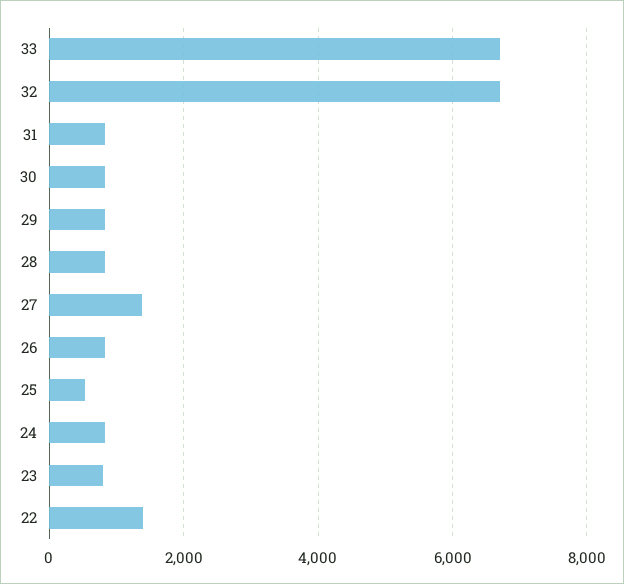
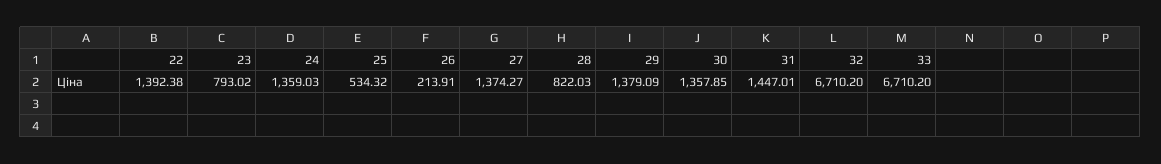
  {
    "33": 6710.2,
    "32": 6710.2,
-   "31": 800,
+   "31": 1447.01,
-   "30": 800,
+   "30": 1357.85,
-   "29": 800,
+   "29": 1379.09,
    "28": 822.03,
    "27": 1374.27,
-   "26": 800,
+   "26": 213.91,
    "25": 534.32,
-   "24": 800,
+   "24": 1359.03,
    "23": 793.02,
    "22": 1392.38
  }

